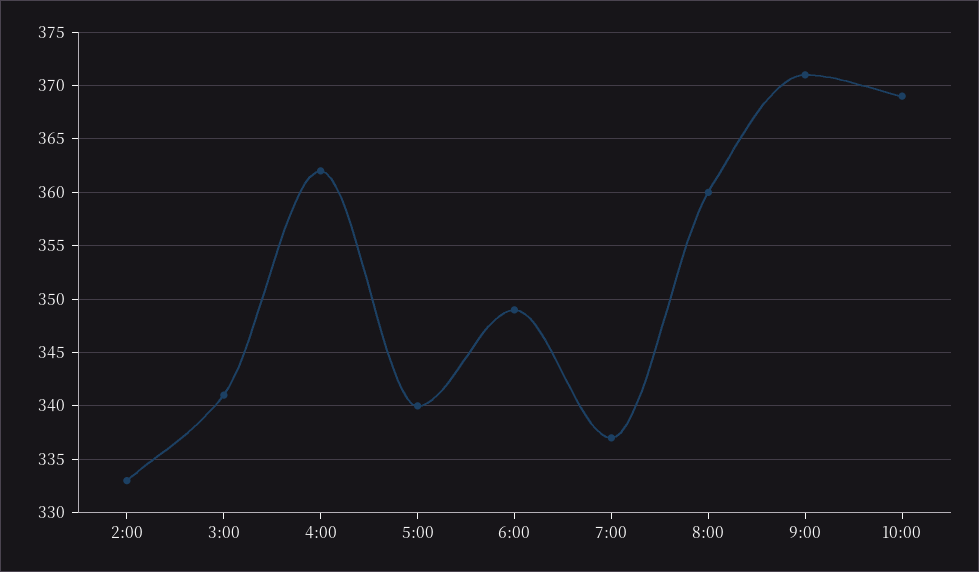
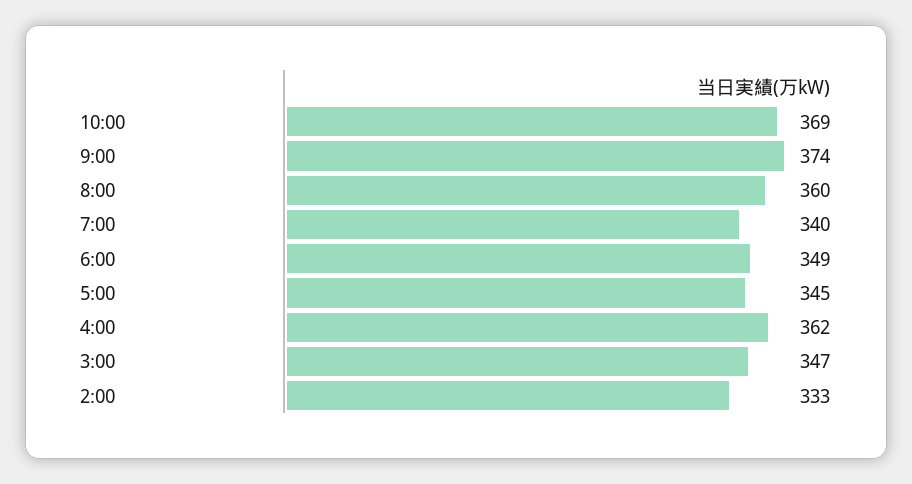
  {
    "2:00": 333,
-   "3:00": 341,
+   "3:00": 347,
    "4:00": 362,
-   "5:00": 340,
+   "5:00": 345,
    "6:00": 349,
-   "7:00": 337,
+   "7:00": 340,
    "8:00": 360,
-   "9:00": 371,
+   "9:00": 374,
    "10:00": 369
  }

